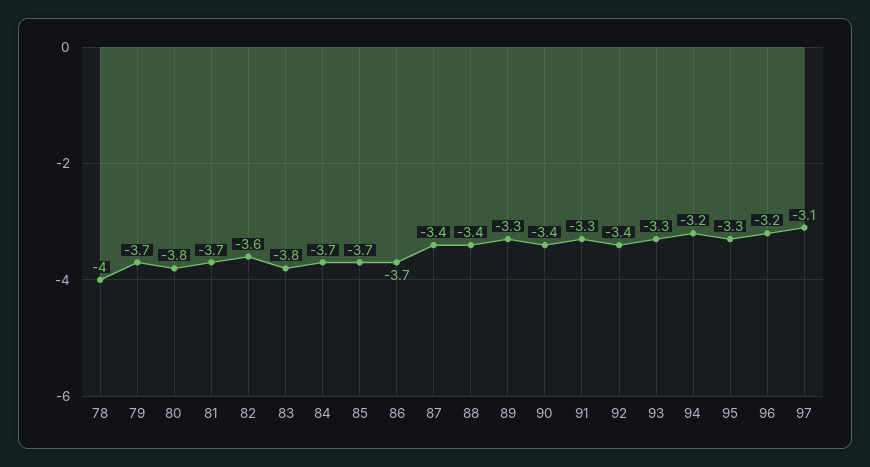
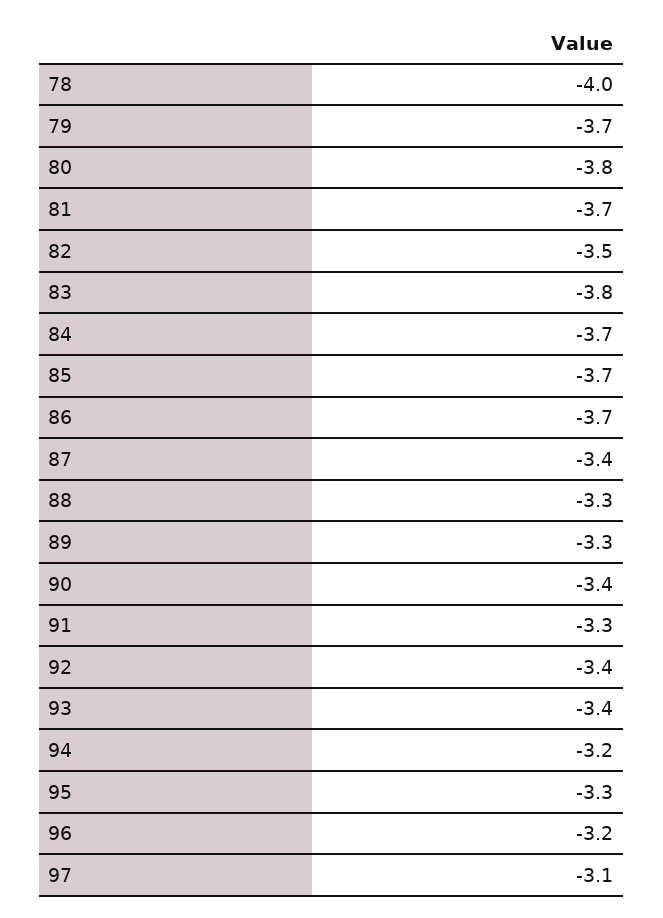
  {
    "78": -4,
    "79": -3.7,
    "80": -3.8,
    "81": -3.7,
-   "82": -3.6,
+   "82": -3.5,
    "83": -3.8,
    "84": -3.7,
    "85": -3.7,
    "86": -3.7,
    "87": -3.4,
-   "88": -3.4,
+   "88": -3.3,
    "89": -3.3,
    "90": -3.4,
    "91": -3.3,
    "92": -3.4,
-   "93": -3.3,
+   "93": -3.4,
    "94": -3.2,
    "95": -3.3,
    "96": -3.2,
    "97": -3.1
  }

